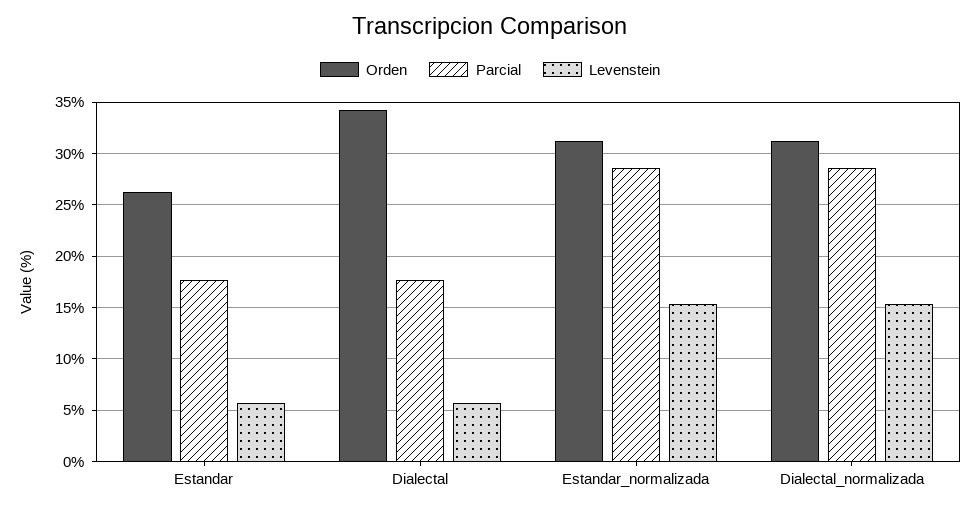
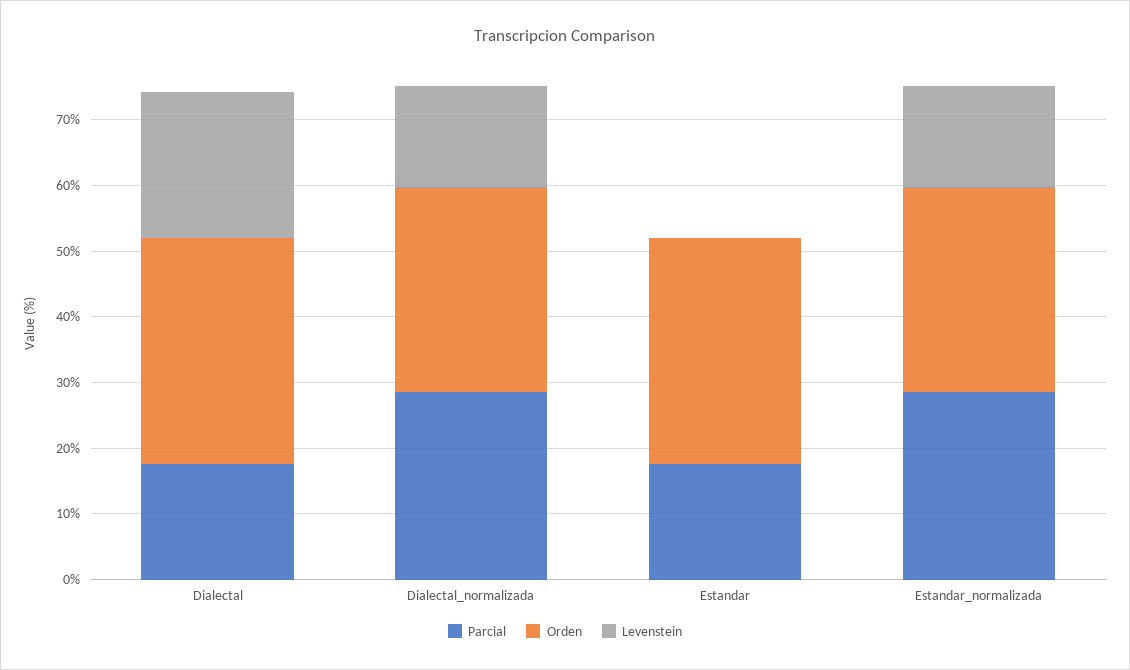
  {
    "Orden": {
-     "Estandar": 26,
+     "Estandar": 34,
      "Dialectal": 34,
      "Estandar_normalizada": 31,
      "Dialectal_normalizada": 31
    },
    "Parcial": {
      "Estandar": 18,
      "Dialectal": 18,
      "Estandar_normalizada": 29,
      "Dialectal_normalizada": 29
    },
    "Levenstein": {
-     "Estandar": 6,
+     "Estandar": 0,
-     "Dialectal": 6,
+     "Dialectal": 22,
      "Estandar_normalizada": 15,
      "Dialectal_normalizada": 15
    }
  }

